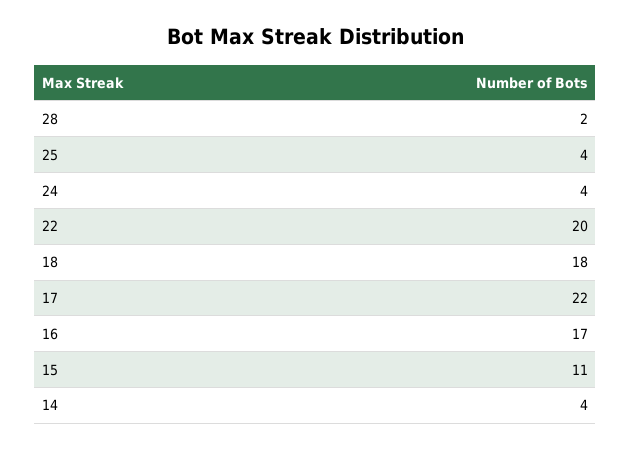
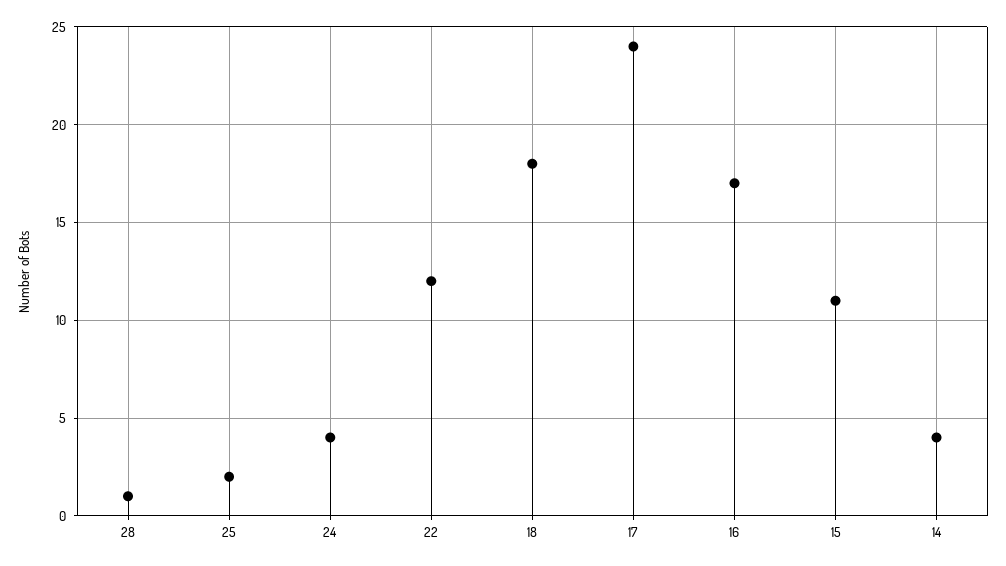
  {
-   "28": 2,
+   "28": 1,
-   "25": 4,
+   "25": 2,
    "24": 4,
-   "22": 20,
+   "22": 12,
    "18": 18,
-   "17": 22,
+   "17": 24,
    "16": 17,
    "15": 11,
    "14": 4
  }

